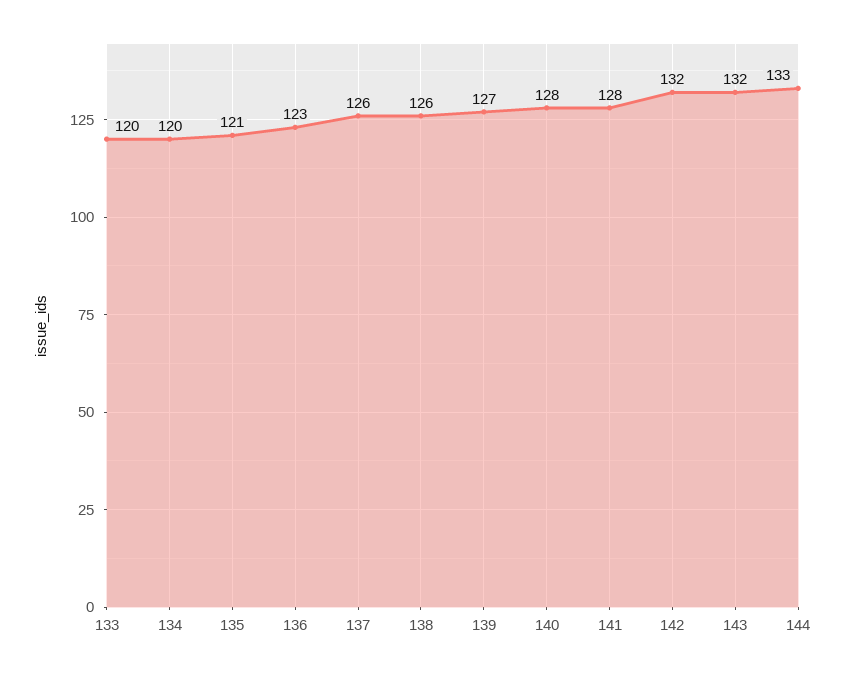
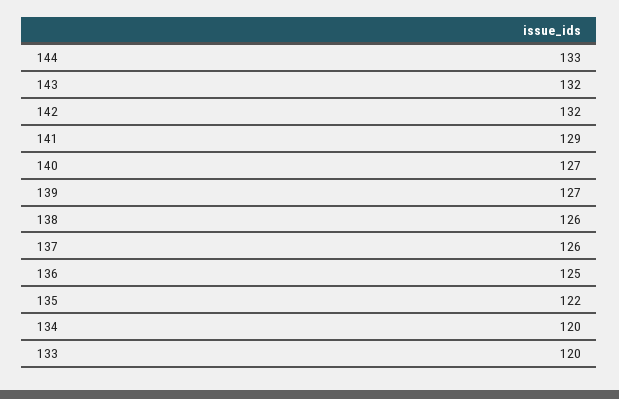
  {
    "133": 120,
    "134": 120,
-   "135": 121,
+   "135": 122,
-   "136": 123,
+   "136": 125,
    "137": 126,
    "138": 126,
    "139": 127,
-   "140": 128,
+   "140": 127,
-   "141": 128,
+   "141": 129,
    "142": 132,
    "143": 132,
    "144": 133
  }

